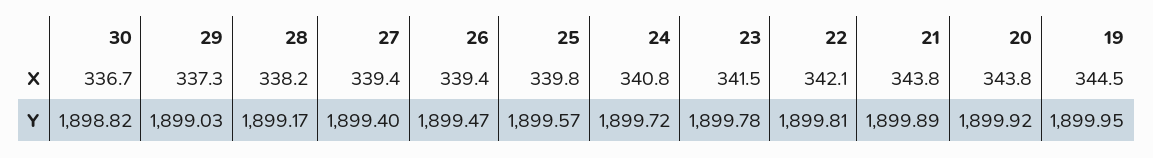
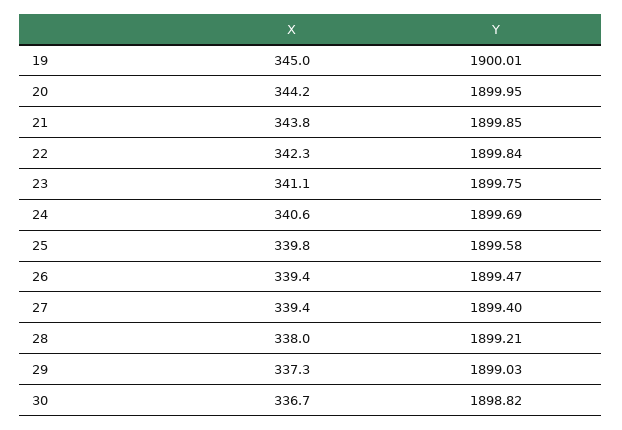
  {
    "30": {
      "X": 336.7,
      "Y": 1898.82
    },
    "29": {
      "X": 337.3,
      "Y": 1899.03
    },
    "28": {
-     "X": 338.2,
+     "X": 338,
-     "Y": 1899.17
+     "Y": 1899.21
    },
    "27": {
      "X": 339.4,
      "Y": 1899.4
    },
    "26": {
      "X": 339.4,
      "Y": 1899.47
    },
    "25": {
      "X": 339.8,
-     "Y": 1899.57
+     "Y": 1899.58
    },
    "24": {
-     "X": 340.8,
+     "X": 340.6,
-     "Y": 1899.72
+     "Y": 1899.69
    },
    "23": {
-     "X": 341.5,
+     "X": 341.1,
-     "Y": 1899.78
+     "Y": 1899.75
    },
    "22": {
-     "X": 342.1,
+     "X": 342.3,
-     "Y": 1899.81
+     "Y": 1899.84
    },
    "21": {
      "X": 343.8,
-     "Y": 1899.89
+     "Y": 1899.85
    },
    "20": {
-     "X": 343.8,
+     "X": 344.2,
-     "Y": 1899.92
+     "Y": 1899.95
    },
    "19": {
-     "X": 344.5,
+     "X": 345,
-     "Y": 1899.95
+     "Y": 1900.01
    }
  }

